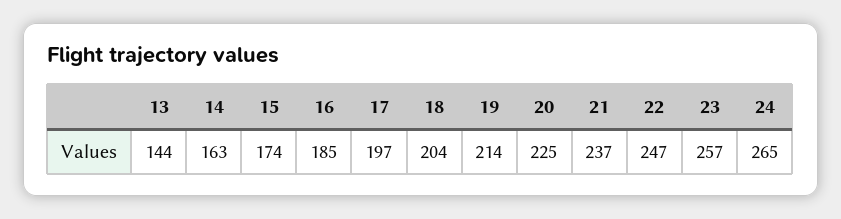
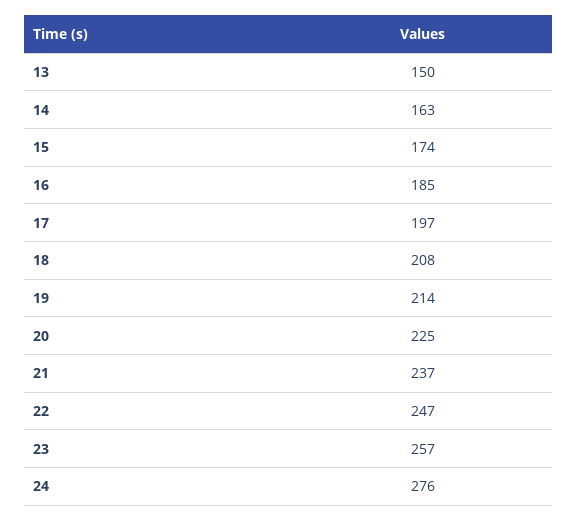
  {
-   "13": 144,
+   "13": 150,
    "14": 163,
    "15": 174,
    "16": 185,
    "17": 197,
-   "18": 204,
+   "18": 208,
    "19": 214,
    "20": 225,
    "21": 237,
    "22": 247,
    "23": 257,
-   "24": 265
+   "24": 276
  }

